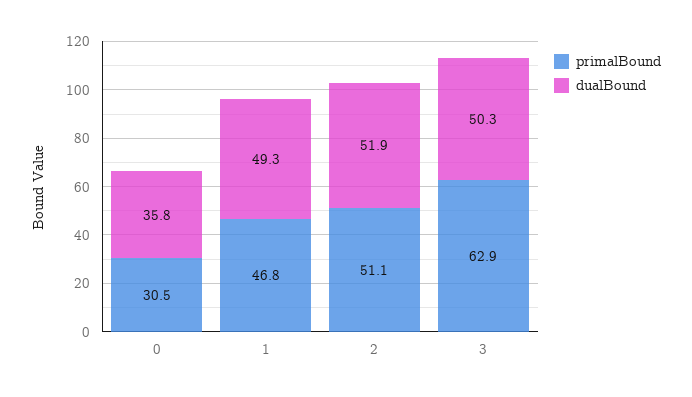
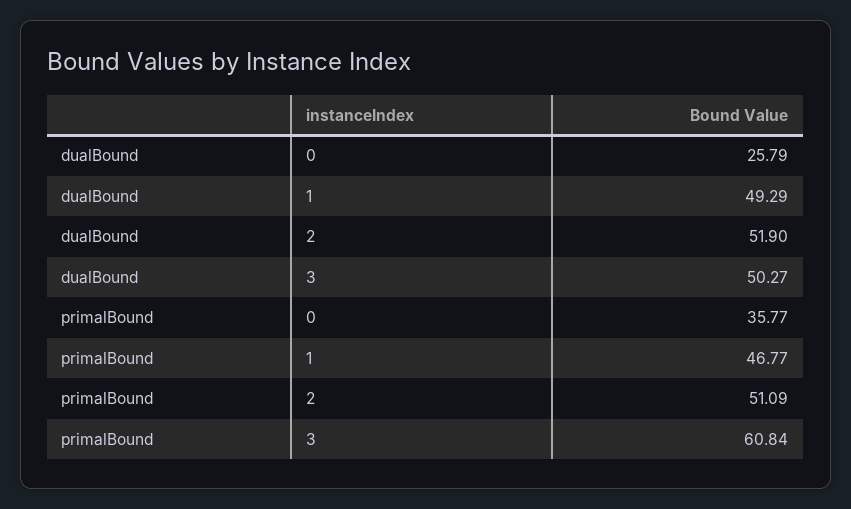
  {
    "primalBound": {
-     "0": 30.5,
+     "0": 35.77,
      "1": 46.77,
      "2": 51.09,
-     "3": 62.9
+     "3": 60.84
    },
    "dualBound": {
-     "0": 35.8,
+     "0": 25.79,
      "1": 49.29,
      "2": 51.9,
      "3": 50.27
    }
  }

